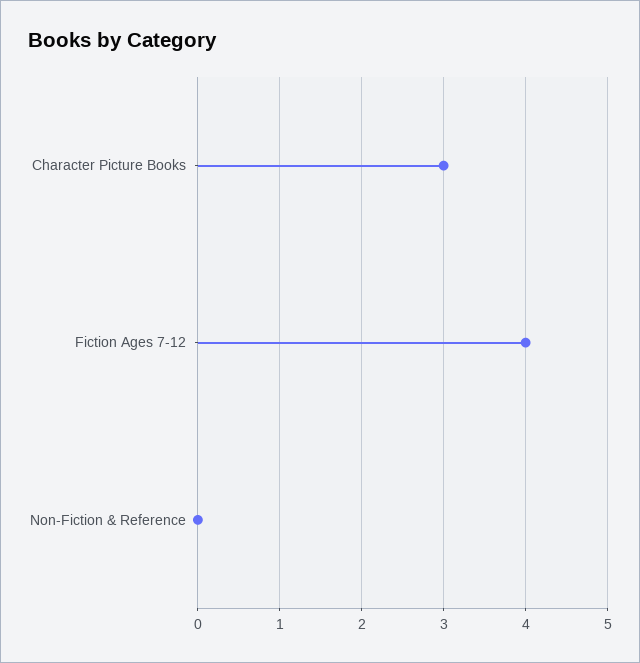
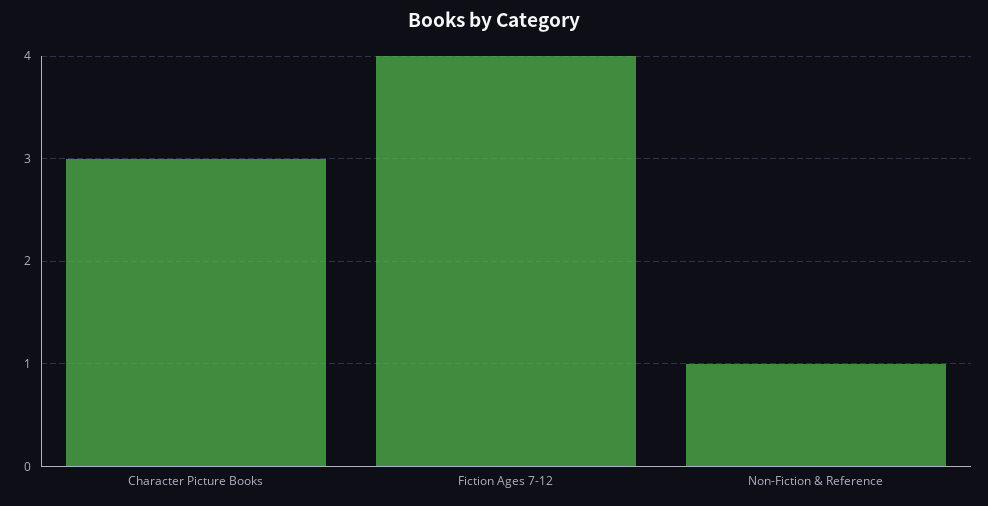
  {
    "Character Picture Books": 3,
    "Fiction Ages 7-12": 4,
-   "Non-Fiction & Reference": 0
+   "Non-Fiction & Reference": 1
  }

